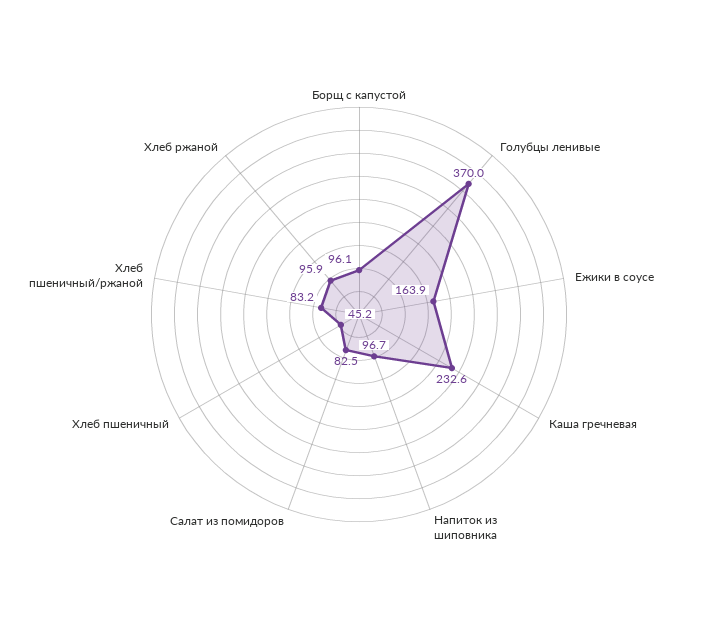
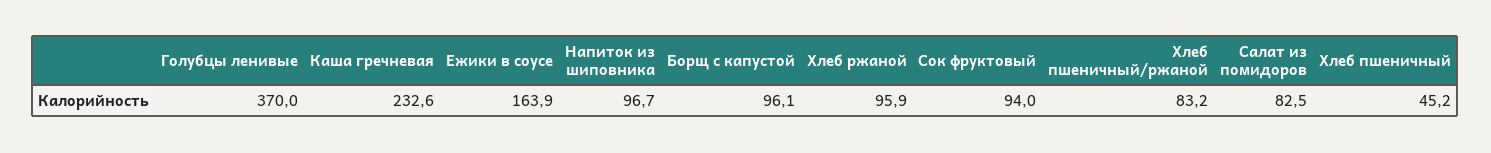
  {
    "Борщ с капустой": 96.1,
    "Голубцы ленивые": 370,
    "Ежики в соусе": 163.9,
    "Каша гречневая": 232.6,
    "Напиток из шиповника": 96.7,
    "Салат из помидоров": 82.5,
    "Хлеб пшеничный": 45.2,
    "Хлеб пшеничный/ржаной": 83.2,
-   "Хлеб ржаной": 95.9
+   "Хлеб ржаной": 95.9,
+   "Сок фруктовый": 94
  }

